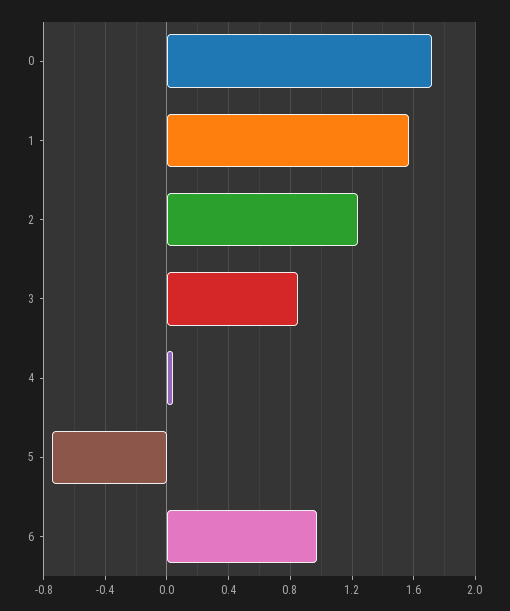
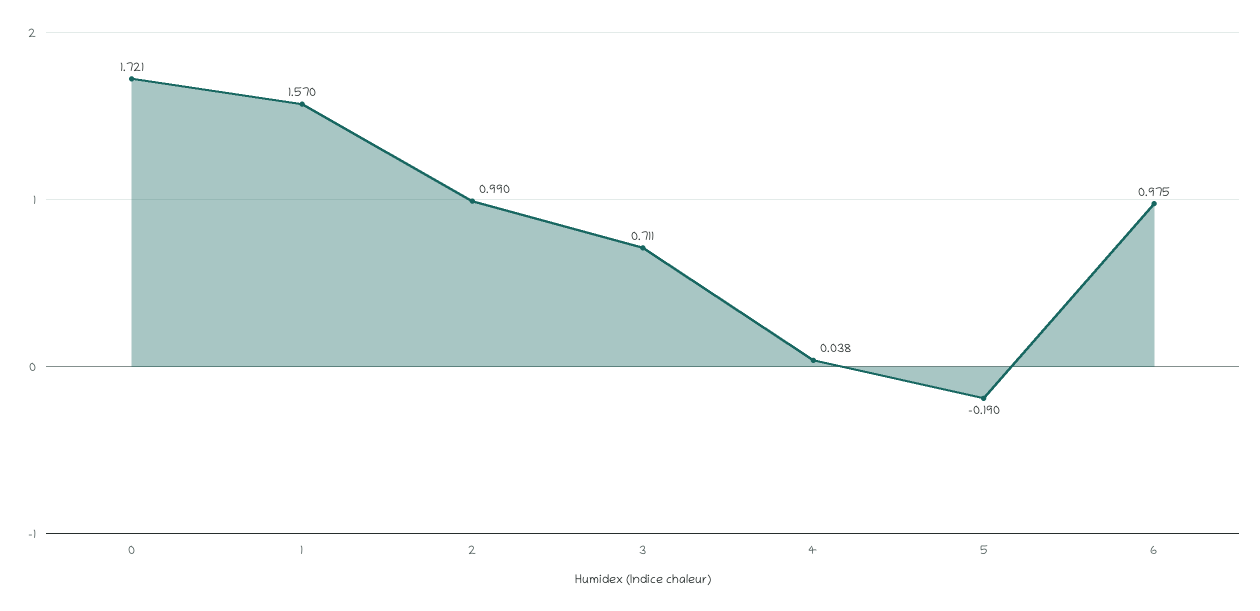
  {
    "0": 1.721,
    "1": 1.57,
-   "2": 1.25,
+   "2": 0.99,
-   "3": 0.85,
+   "3": 0.711,
    "4": 0.038,
-   "5": -0.75,
+   "5": -0.19,
    "6": 0.975
  }

